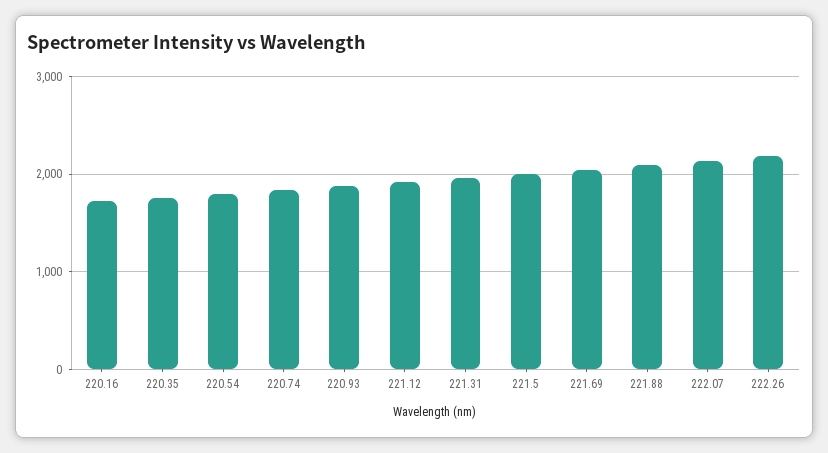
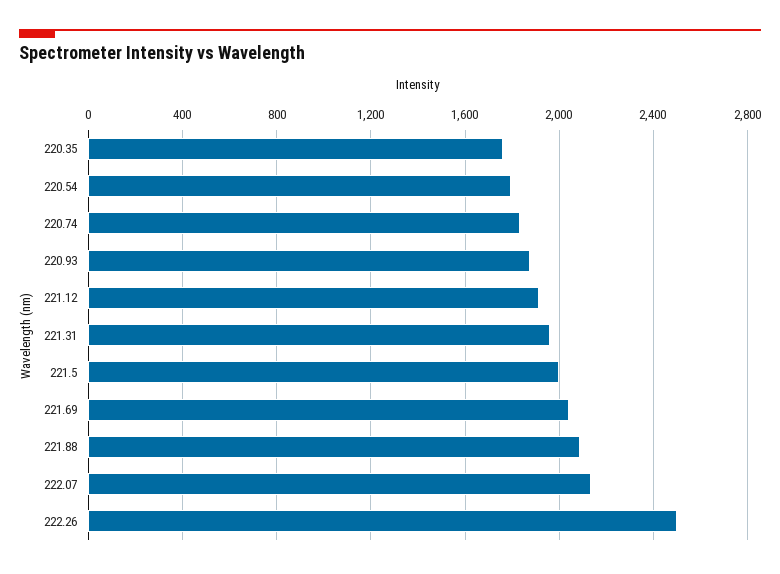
  {
-   "220.16": 1700,
    "220.35": 1750,
    "220.54": 1800,
    "220.74": 1850,
    "220.93": 1900,
    "221.12": 1900,
    "221.31": 1950,
    "221.5": 2000,
    "221.69": 2050,
    "221.88": 2100,
    "222.07": 2150,
-   "222.26": 2200
+   "222.26": 2500
  }

